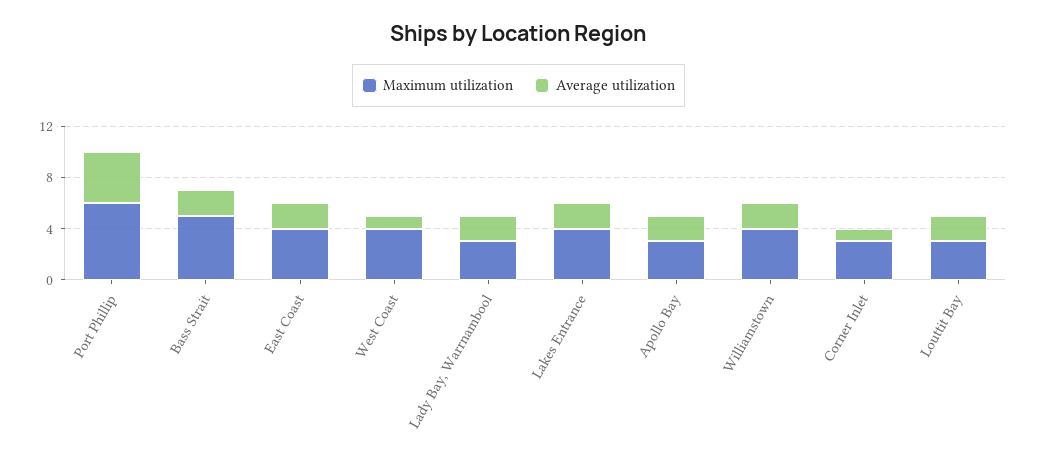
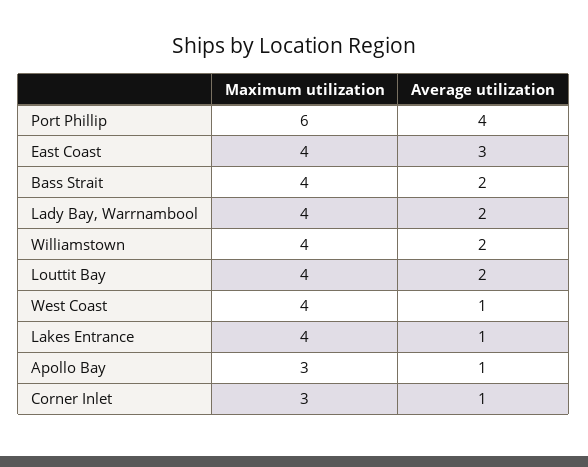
  {
    "Maximum utilization": {
      "Port Phillip": 6,
-     "Bass Strait": 5,
+     "Bass Strait": 4,
      "East Coast": 4,
      "West Coast": 4,
-     "Lady Bay, Warrnambool": 3,
+     "Lady Bay, Warrnambool": 4,
      "Lakes Entrance": 4,
      "Apollo Bay": 3,
      "Williamstown": 4,
      "Corner Inlet": 3,
-     "Louttit Bay": 3
+     "Louttit Bay": 4
    },
    "Average utilization": {
      "Port Phillip": 4,
      "Bass Strait": 2,
-     "East Coast": 2,
+     "East Coast": 3,
      "West Coast": 1,
      "Lady Bay, Warrnambool": 2,
-     "Lakes Entrance": 2,
+     "Lakes Entrance": 1,
-     "Apollo Bay": 2,
+     "Apollo Bay": 1,
      "Williamstown": 2,
      "Corner Inlet": 1,
      "Louttit Bay": 2
    }
  }

